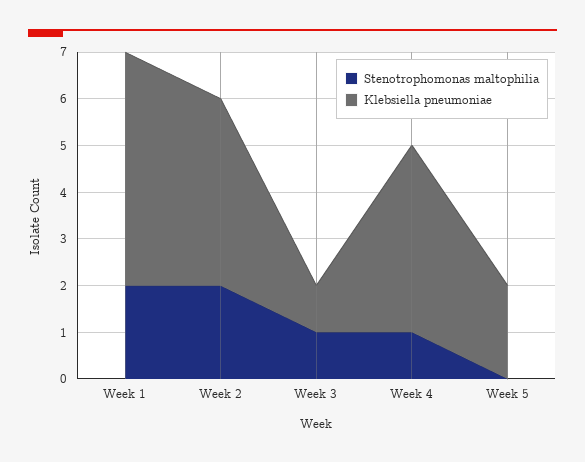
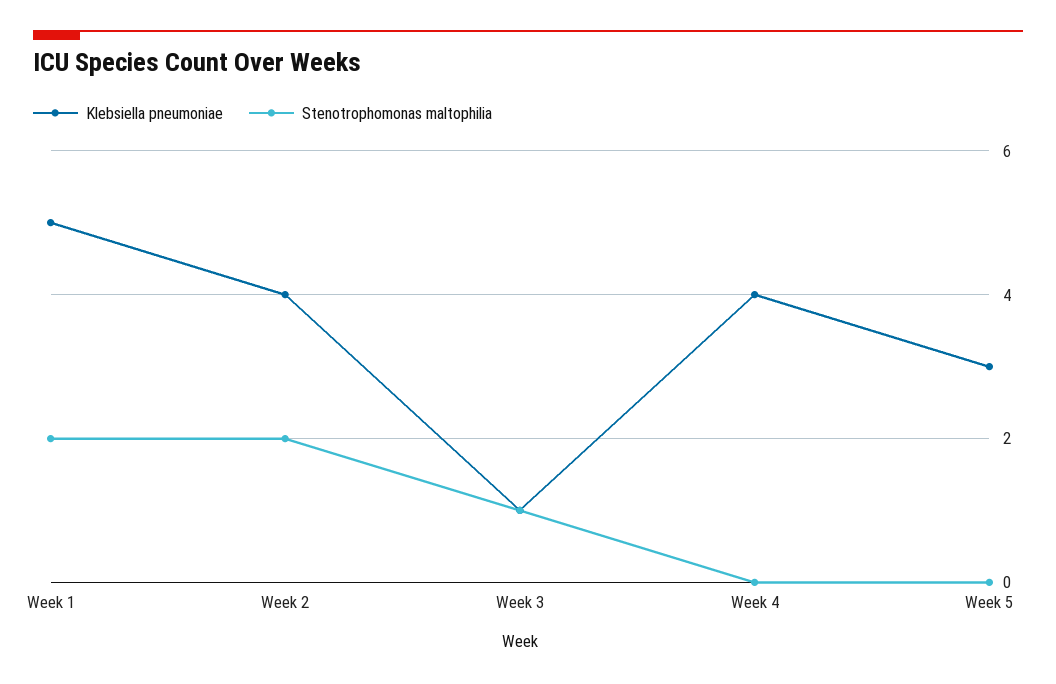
  {
    "Stenotrophomonas maltophilia": {
      "Week 1": 2,
      "Week 2": 2,
      "Week 3": 1,
-     "Week 4": 1,
+     "Week 4": 0,
      "Week 5": 0
    },
    "Klebsiella pneumoniae": {
      "Week 1": 5,
      "Week 2": 4,
      "Week 3": 1,
      "Week 4": 4,
-     "Week 5": 2
+     "Week 5": 3
    }
  }

